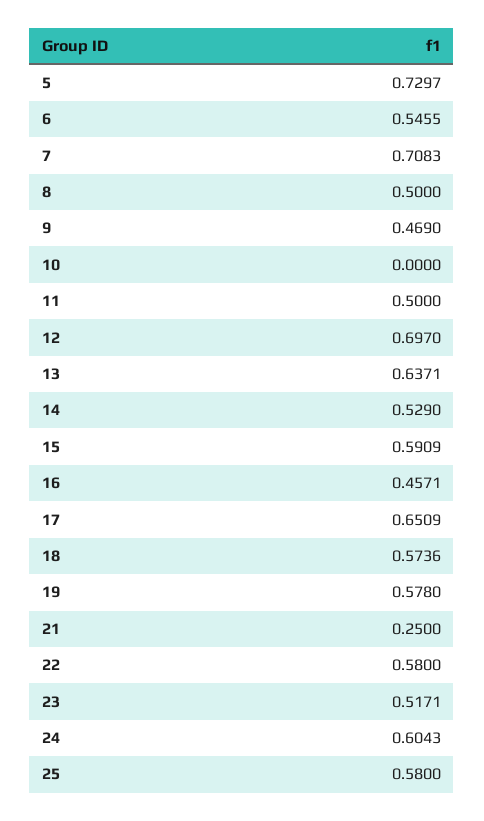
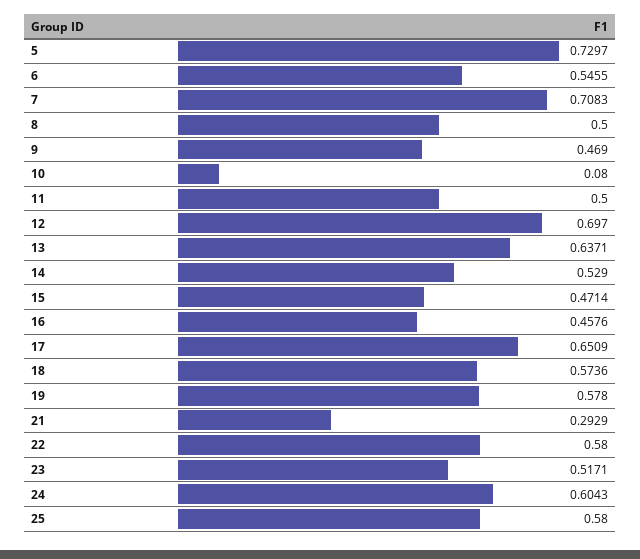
  {
    "5": 0.7297,
    "6": 0.5455,
    "7": 0.7083,
    "8": 0.5,
    "9": 0.469,
-   "10": 0,
+   "10": 0.08,
    "11": 0.5,
    "12": 0.697,
    "13": 0.6371,
    "14": 0.529,
-   "15": 0.5909,
+   "15": 0.4714,
-   "16": 0.4571,
+   "16": 0.4576,
    "17": 0.6509,
    "18": 0.5736,
    "19": 0.578,
-   "21": 0.25,
+   "21": 0.2929,
    "22": 0.58,
    "23": 0.5171,
    "24": 0.6043,
    "25": 0.58
  }

